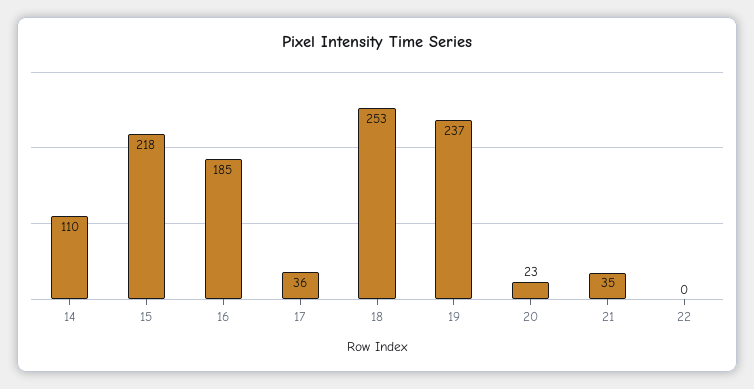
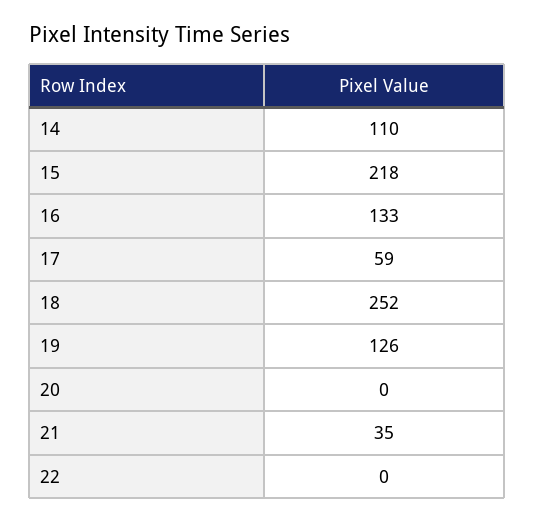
  {
    "14": 110,
    "15": 218,
-   "16": 185,
+   "16": 133,
-   "17": 36,
+   "17": 59,
-   "18": 253,
+   "18": 252,
-   "19": 237,
+   "19": 126,
-   "20": 23,
+   "20": 0,
    "21": 35,
    "22": 0
  }

